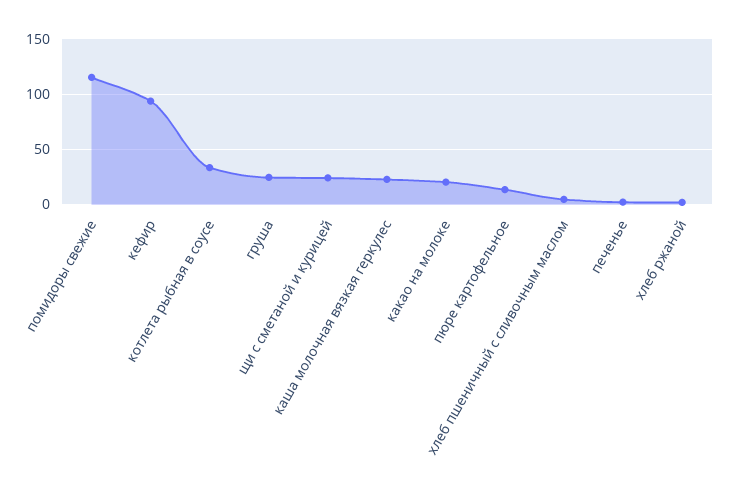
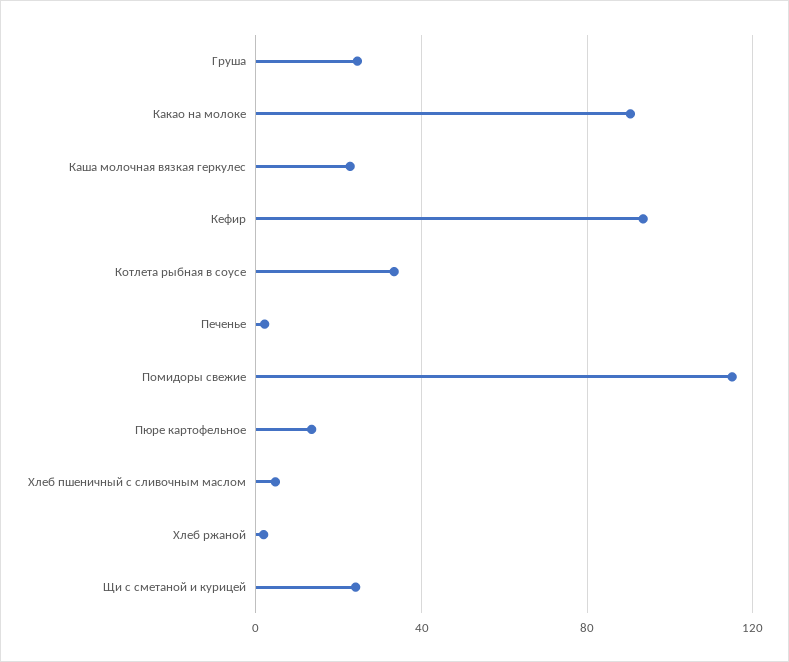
  {
    "помидоры свежие": 115,
    "кефир": 95,
    "котлета рыбная в соусе": 35,
    "груша": 25,
    "щи с сметаной и курицей": 25,
    "каша молочная вязкая геркулес": 25,
-   "какао на молоке": 20,
+   "какао на молоке": 90,
    "пюре картофельное": 15,
    "хлеб пшеничный с сливочным маслом": 5,
    "печенье": 0,
    "хлеб ржаной": 0
  }

